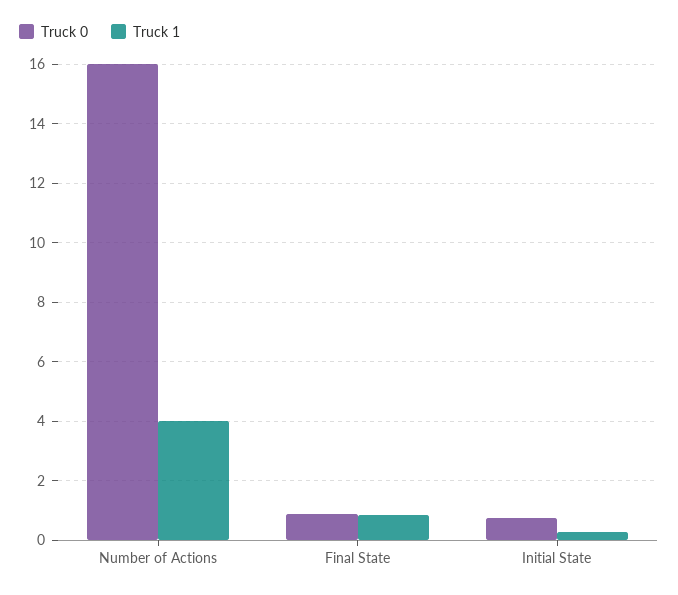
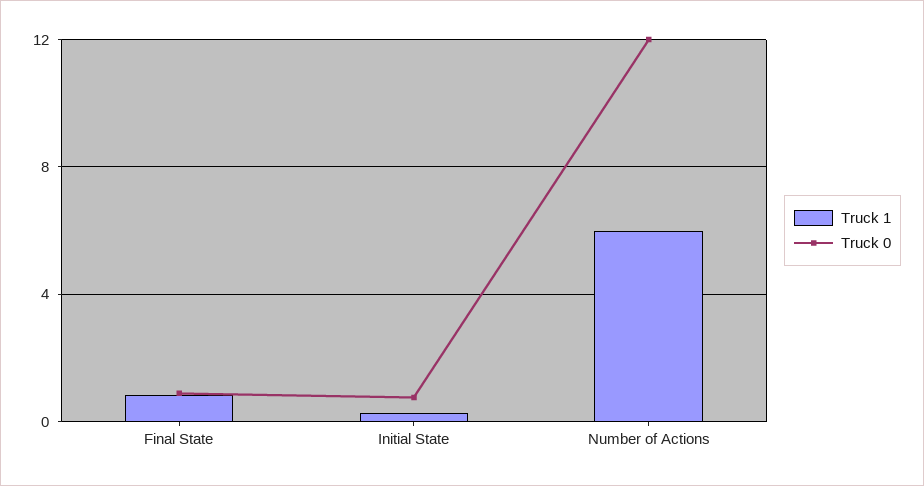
  {
    "Truck 0": {
-     "Number of Actions": 16,
+     "Number of Actions": 12,
      "Final State": 1,
      "Initial State": 0.75
    },
    "Truck 1": {
-     "Number of Actions": 4,
+     "Number of Actions": 6,
      "Final State": 0.75,
      "Initial State": 0.25
    }
  }

